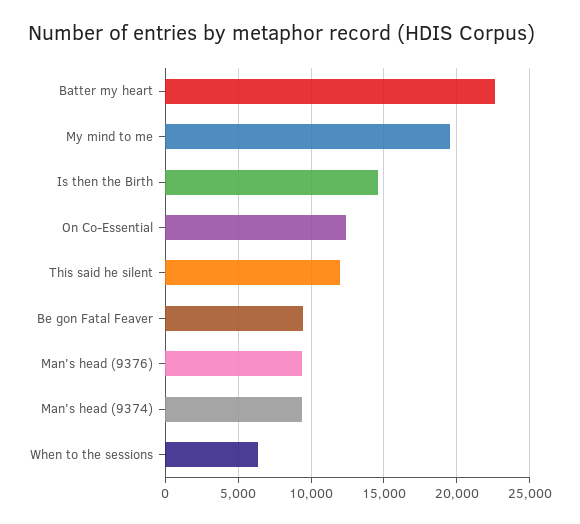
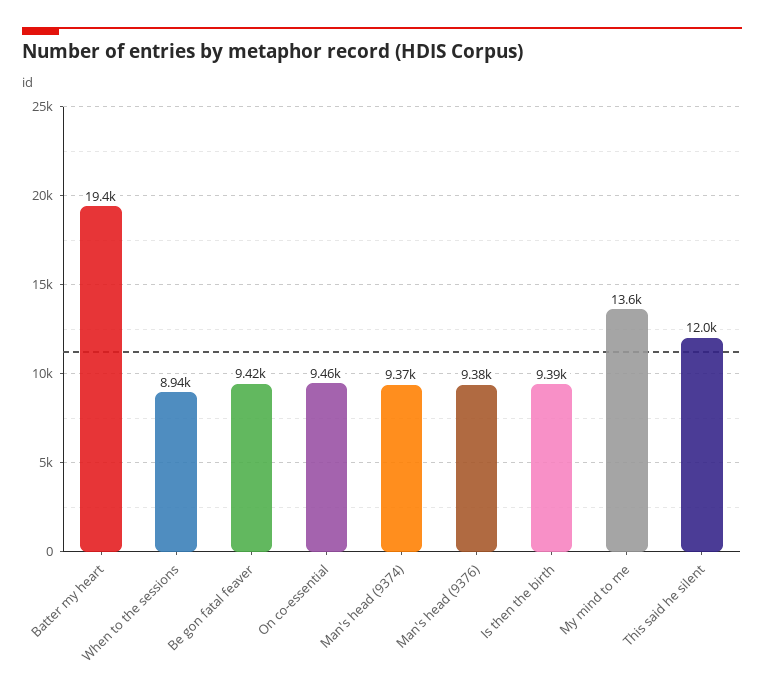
  {
-   "Batter my heart": 22500,
+   "Batter my heart": 19400,
-   "My mind to me": 19500,
+   "My mind to me": 13600,
-   "Is then the Birth": 14500,
+   "Is then the Birth": 9390,
-   "On Co-Essential": 12500,
+   "On Co-Essential": 9460,
    "This said he silent": 12000,
    "Be gon Fatal Feaver": 9420,
    "Man's head (9376)": 9380,
    "Man's head (9374)": 9370,
-   "When to the sessions": 6500
+   "When to the sessions": 8940
  }

